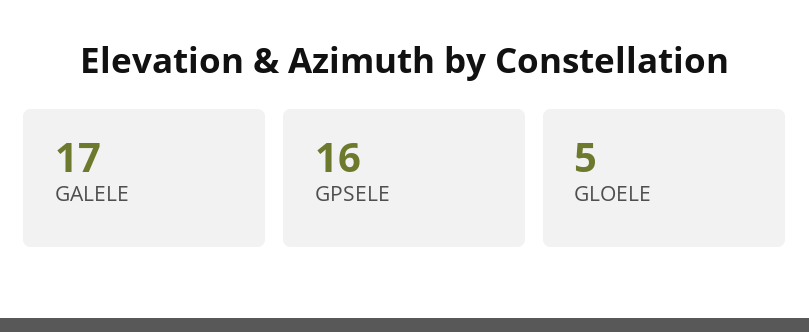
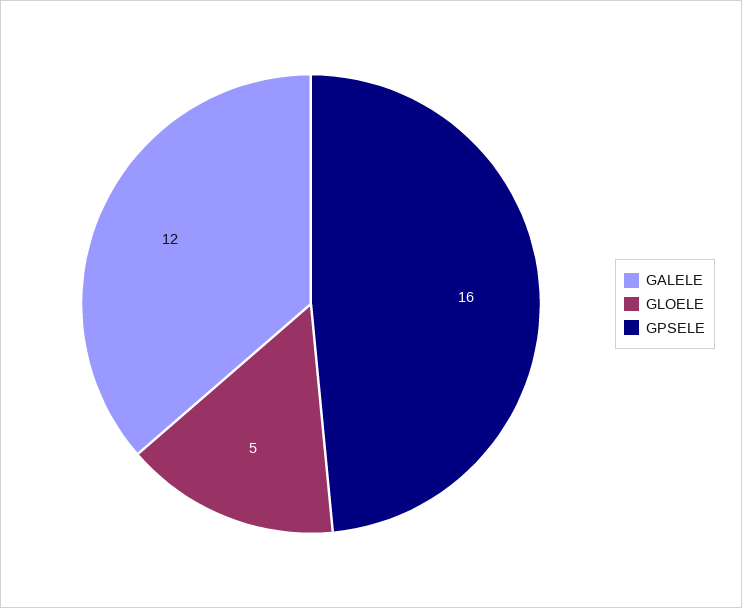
  {
-   "GALELE": 17,
+   "GALELE": 12,
    "GPSELE": 16,
    "GLOELE": 5
  }

